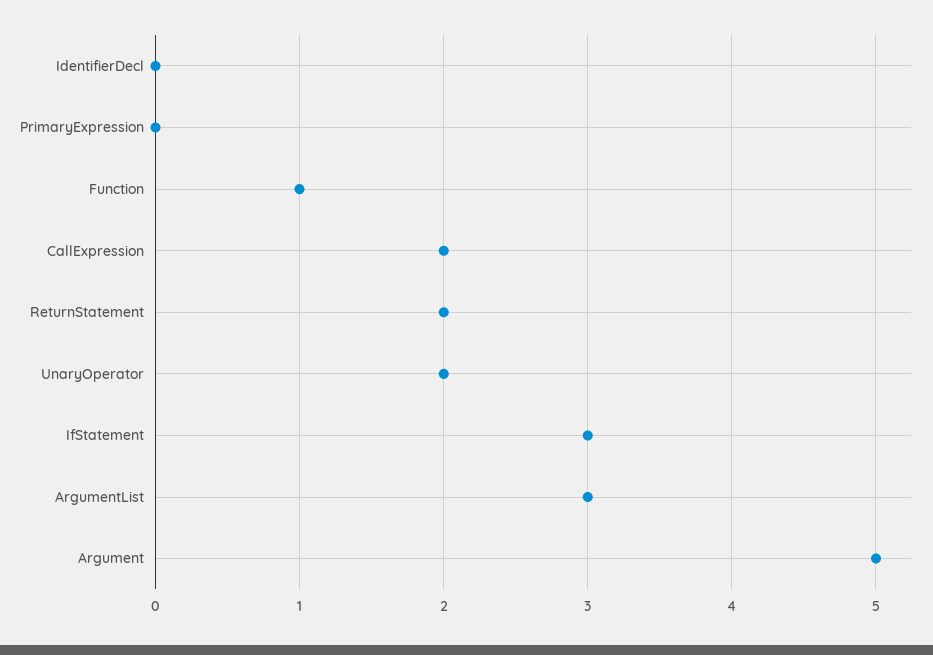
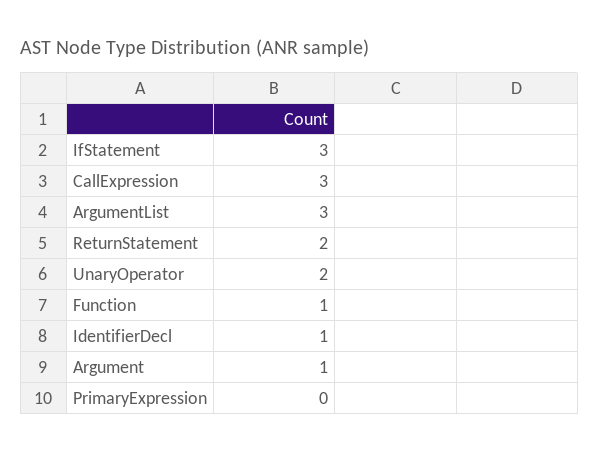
  {
-   "IdentifierDecl": 0,
+   "IdentifierDecl": 1,
    "PrimaryExpression": 0,
    "Function": 1,
-   "CallExpression": 2,
+   "CallExpression": 3,
    "ReturnStatement": 2,
    "UnaryOperator": 2,
    "IfStatement": 3,
    "ArgumentList": 3,
-   "Argument": 5
+   "Argument": 1
  }

